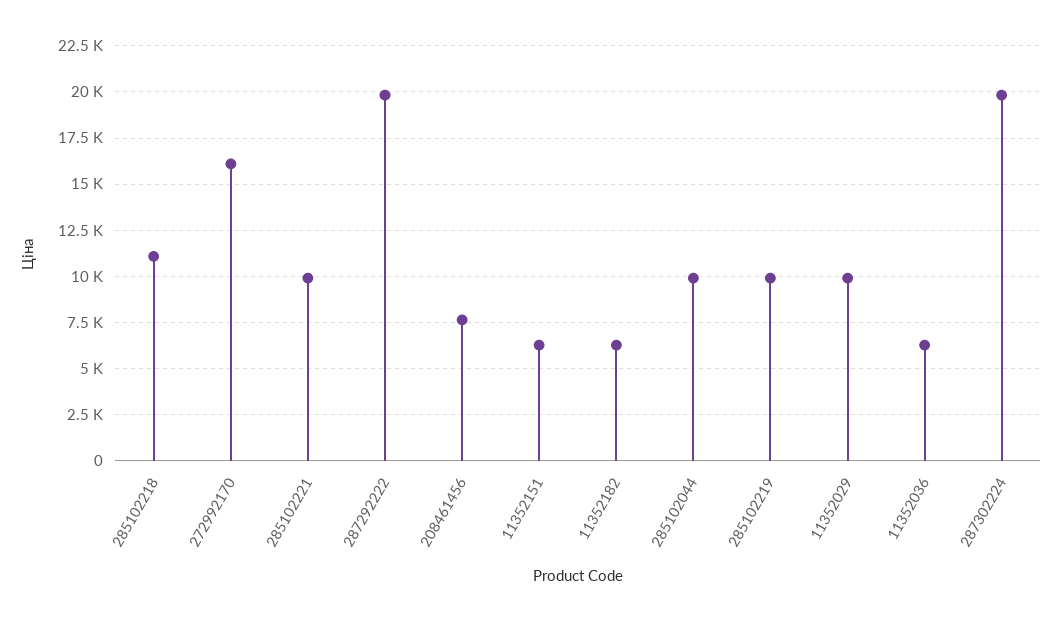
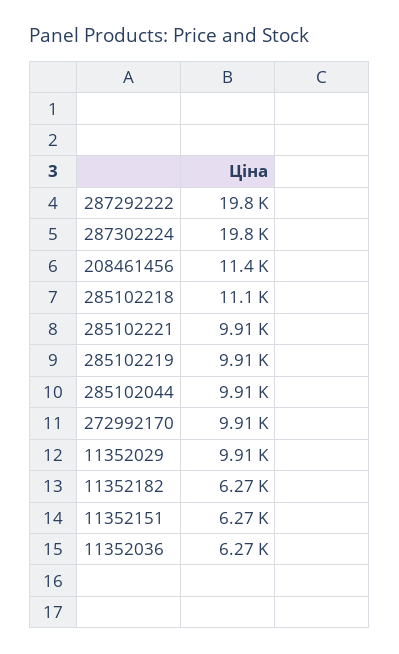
  {
    "285102218": 11100,
-   "272992170": 16000,
+   "272992170": 9910,
    "285102221": 9910,
    "287292222": 19800,
-   "208461456": 7500,
+   "208461456": 11400,
    "11352151": 6270,
    "11352182": 6270,
    "285102044": 9910,
    "285102219": 9910,
    "11352029": 9910,
    "11352036": 6270,
    "287302224": 19800
  }

